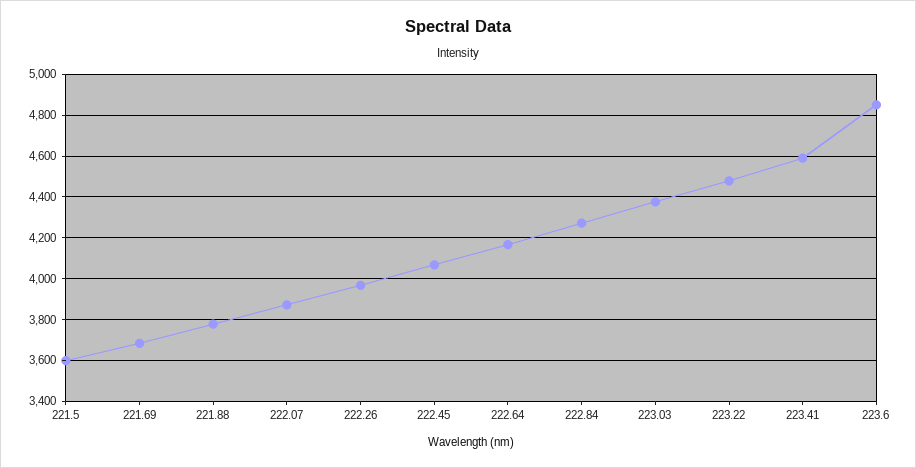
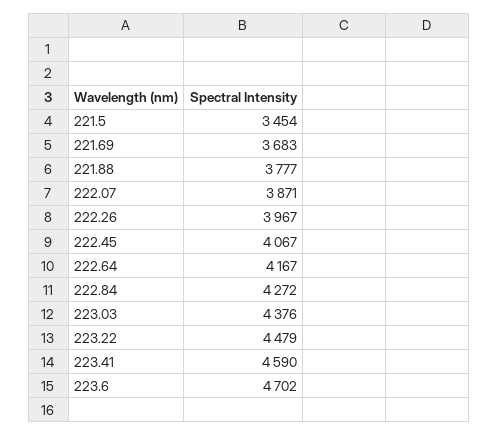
  {
-   "221.5": 3600,
+   "221.5": 3454,
    "221.69": 3683,
    "221.88": 3777,
    "222.07": 3871,
    "222.26": 3967,
    "222.45": 4067,
    "222.64": 4167,
    "222.84": 4272,
    "223.03": 4376,
    "223.22": 4479,
    "223.41": 4590,
-   "223.6": 4850
+   "223.6": 4702
  }

